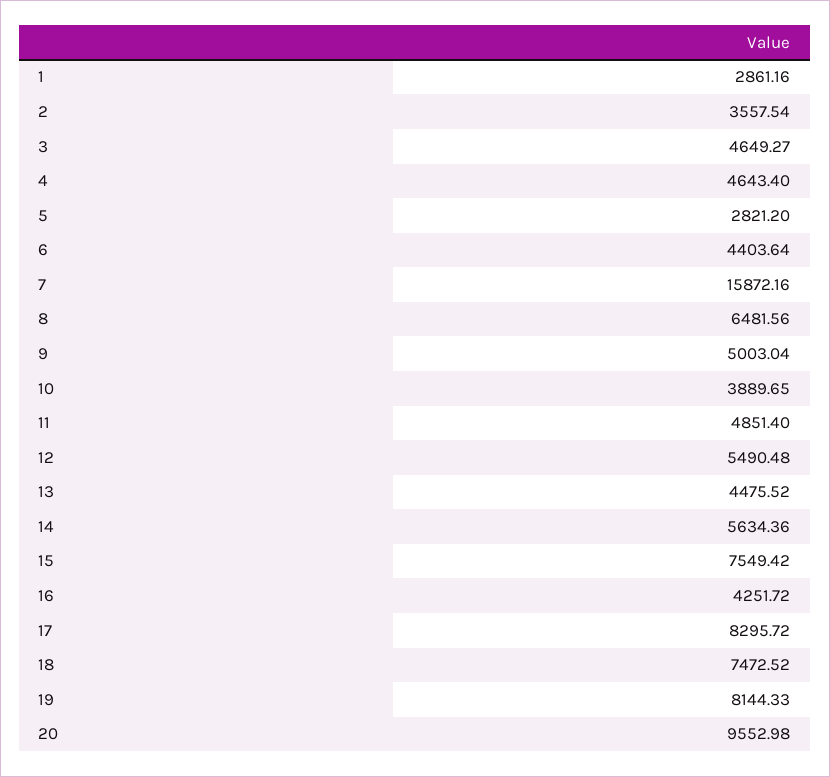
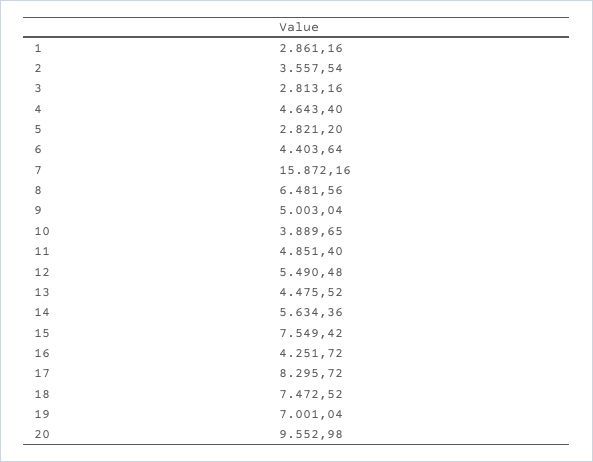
  {
    "1": 2861.16,
    "2": 3557.54,
-   "3": 4649.27,
+   "3": 2813.16,
    "4": 4643.4,
    "5": 2821.2,
    "6": 4403.64,
    "7": 15872.16,
    "8": 6481.56,
    "9": 5003.04,
    "10": 3889.65,
    "11": 4851.4,
    "12": 5490.48,
    "13": 4475.52,
    "14": 5634.36,
    "15": 7549.42,
    "16": 4251.72,
    "17": 8295.72,
    "18": 7472.52,
-   "19": 8144.33,
+   "19": 7001.04,
    "20": 9552.98
  }

